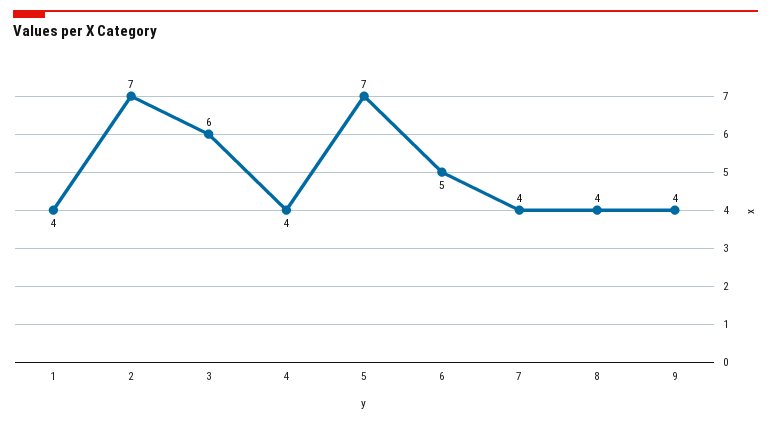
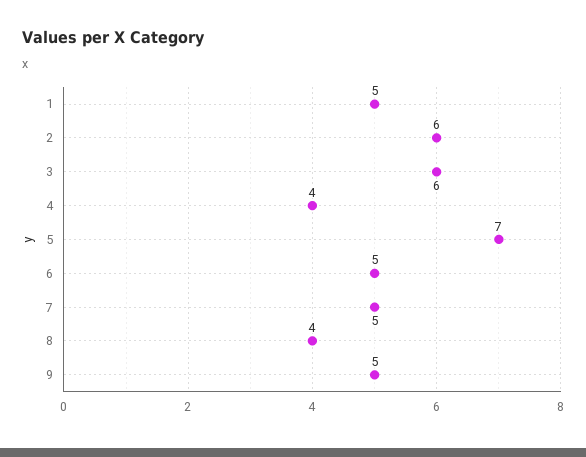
  {
-   "1": 4,
+   "1": 5,
-   "2": 7,
+   "2": 6,
    "3": 6,
    "4": 4,
    "5": 7,
    "6": 5,
-   "7": 4,
+   "7": 5,
    "8": 4,
-   "9": 4
+   "9": 5
  }

